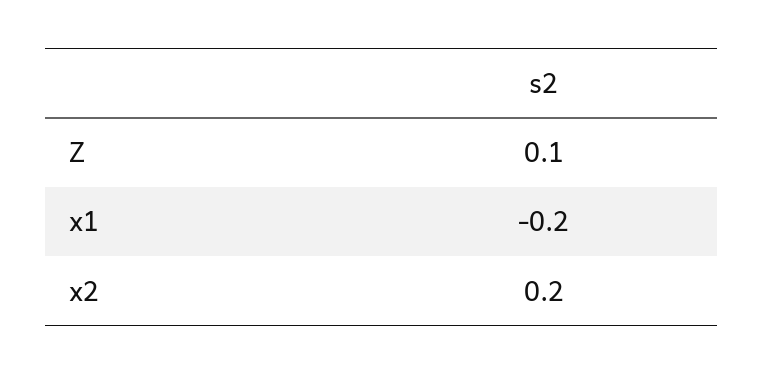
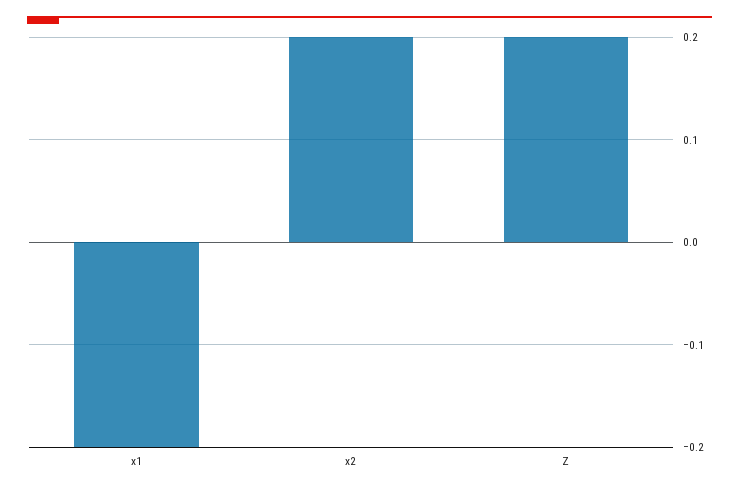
  {
-   "Z": 0.1,
+   "Z": 0.2,
    "x1": -0.2,
    "x2": 0.2
  }

